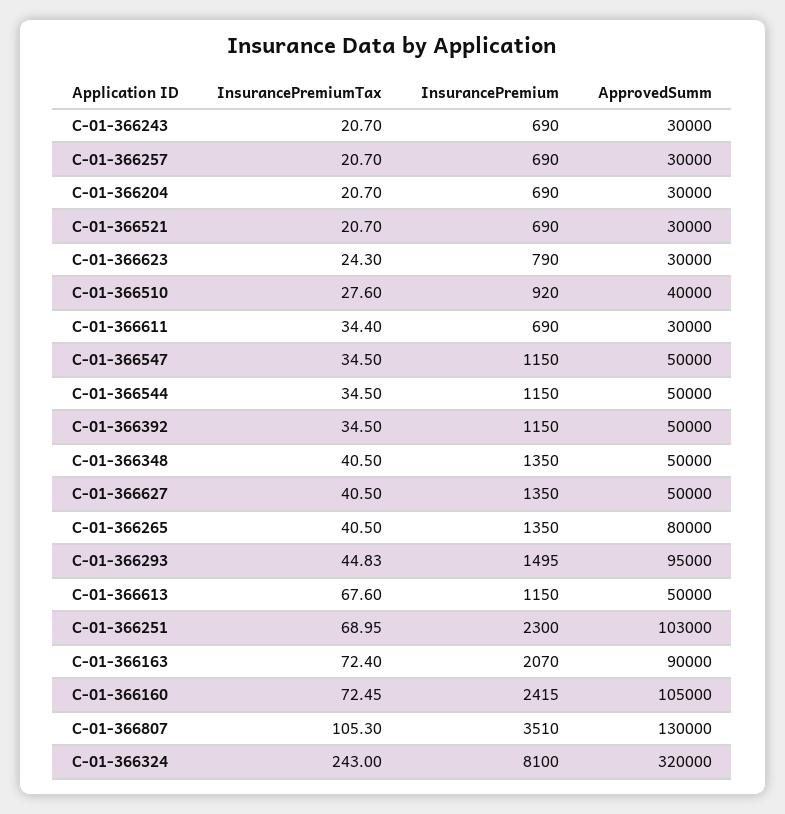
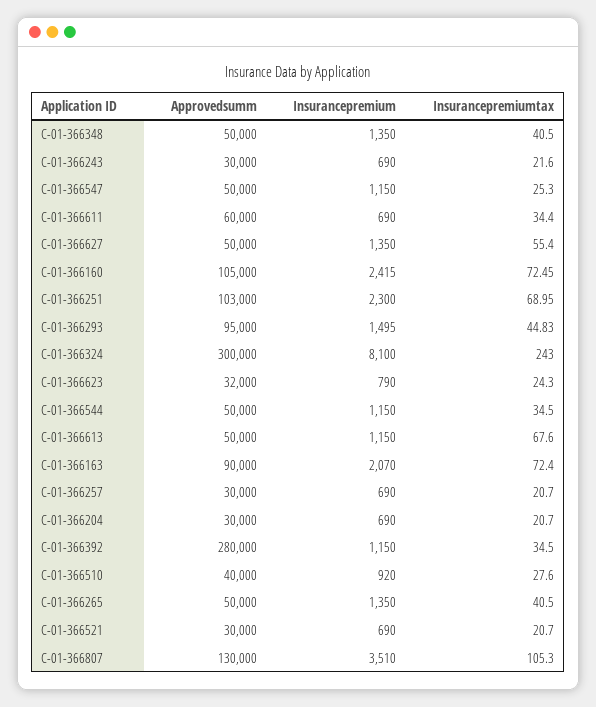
  {
    "InsurancePremiumTax": {
-     "C-01-366243": 20.7,
+     "C-01-366243": 21.6,
      "C-01-366257": 20.7,
      "C-01-366204": 20.7,
      "C-01-366521": 20.7,
      "C-01-366623": 24.3,
      "C-01-366510": 27.6,
      "C-01-366611": 34.4,
-     "C-01-366547": 34.5,
+     "C-01-366547": 25.3,
      "C-01-366544": 34.5,
      "C-01-366392": 34.5,
      "C-01-366348": 40.5,
-     "C-01-366627": 40.5,
+     "C-01-366627": 55.4,
      "C-01-366265": 40.5,
      "C-01-366293": 44.83,
      "C-01-366613": 67.6,
      "C-01-366251": 68.95,
      "C-01-366163": 72.4,
      "C-01-366160": 72.45,
      "C-01-366807": 105.3,
      "C-01-366324": 243
    },
    "InsurancePremium": {
      "C-01-366243": 690,
      "C-01-366257": 690,
      "C-01-366204": 690,
      "C-01-366521": 690,
      "C-01-366623": 790,
      "C-01-366510": 920,
      "C-01-366611": 690,
      "C-01-366547": 1150,
      "C-01-366544": 1150,
      "C-01-366392": 1150,
      "C-01-366348": 1350,
      "C-01-366627": 1350,
      "C-01-366265": 1350,
      "C-01-366293": 1495,
      "C-01-366613": 1150,
      "C-01-366251": 2300,
      "C-01-366163": 2070,
      "C-01-366160": 2415,
      "C-01-366807": 3510,
      "C-01-366324": 8100
    },
    "ApprovedSumm": {
      "C-01-366243": 30000,
      "C-01-366257": 30000,
      "C-01-366204": 30000,
      "C-01-366521": 30000,
-     "C-01-366623": 30000,
+     "C-01-366623": 32000,
      "C-01-366510": 40000,
-     "C-01-366611": 30000,
+     "C-01-366611": 60000,
      "C-01-366547": 50000,
      "C-01-366544": 50000,
-     "C-01-366392": 50000,
+     "C-01-366392": 280000,
      "C-01-366348": 50000,
      "C-01-366627": 50000,
-     "C-01-366265": 80000,
+     "C-01-366265": 50000,
      "C-01-366293": 95000,
      "C-01-366613": 50000,
      "C-01-366251": 103000,
      "C-01-366163": 90000,
      "C-01-366160": 105000,
      "C-01-366807": 130000,
-     "C-01-366324": 320000
+     "C-01-366324": 300000
    }
  }

